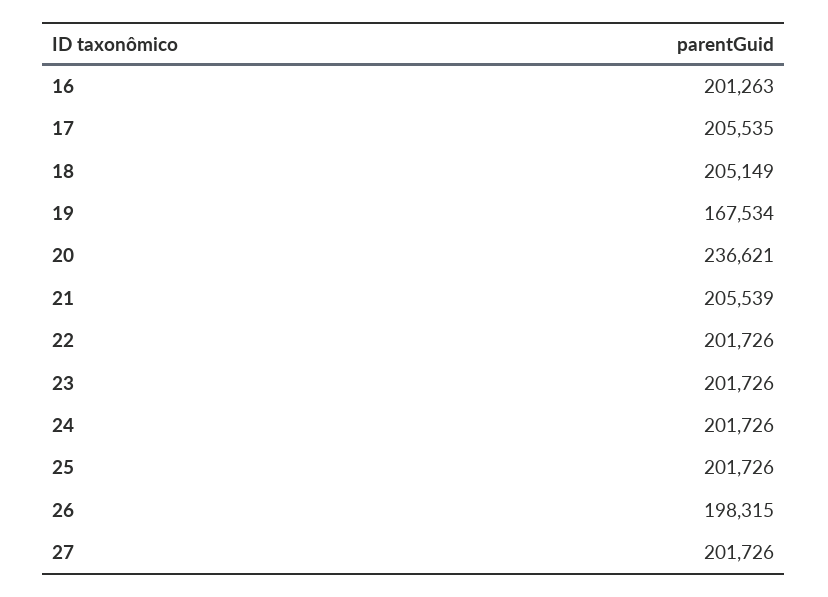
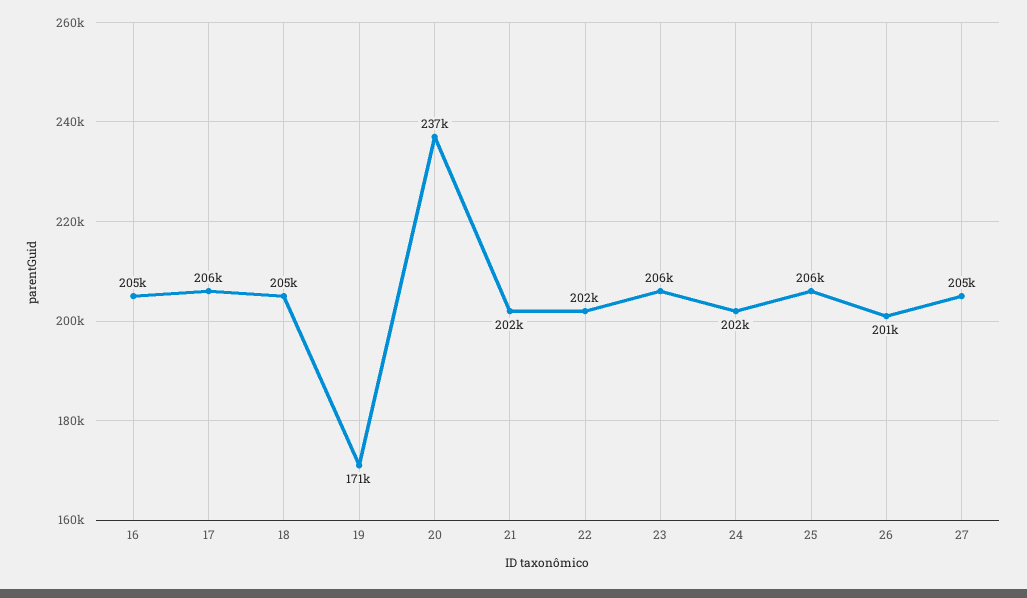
  {
-   "16": 201263,
+   "16": 205000,
    "17": 205535,
    "18": 205149,
-   "19": 167534,
+   "19": 171000,
    "20": 236621,
-   "21": 205539,
+   "21": 202000,
    "22": 201726,
-   "23": 201726,
+   "23": 206000,
    "24": 201726,
-   "25": 201726,
+   "25": 206000,
-   "26": 198315,
+   "26": 201000,
-   "27": 201726
+   "27": 205000
  }

